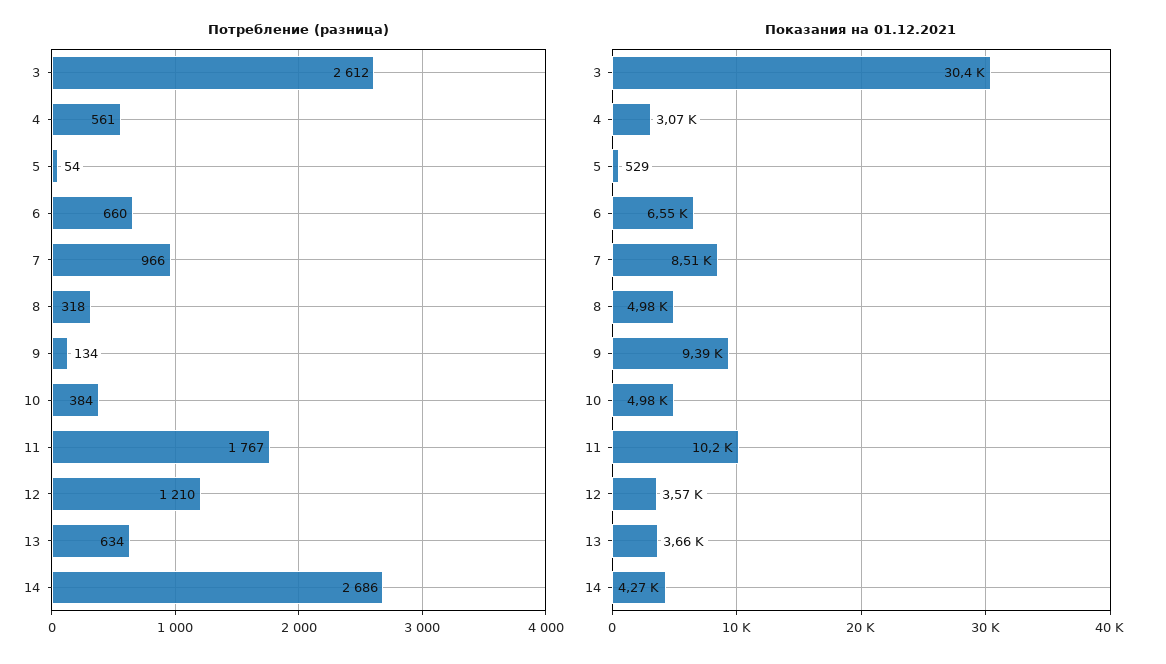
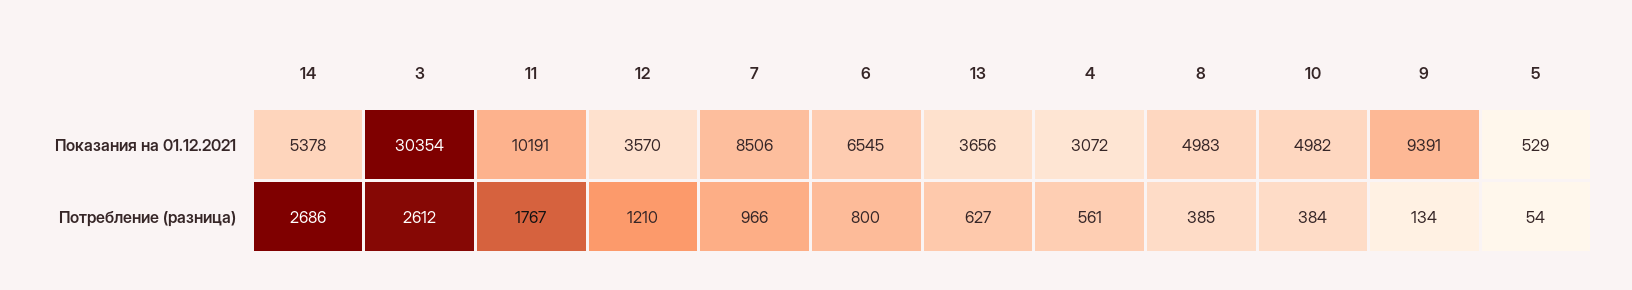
  {
    "Потребление (разница)": {
      "3": 2612,
      "4": 561,
      "5": 54,
-     "6": 660,
+     "6": 800,
      "7": 966,
-     "8": 318,
+     "8": 385,
      "9": 134,
      "10": 384,
      "11": 1767,
      "12": 1210,
-     "13": 634,
+     "13": 627,
      "14": 2686
    },
    "Показания на 01.12.2021": {
      "3": 30354,
      "4": 3072,
      "5": 529,
      "6": 6545,
      "7": 8506,
      "8": 4983,
      "9": 9391,
      "10": 4982,
      "11": 10191,
      "12": 3570,
      "13": 3656,
-     "14": 4270
+     "14": 5378
    }
  }

